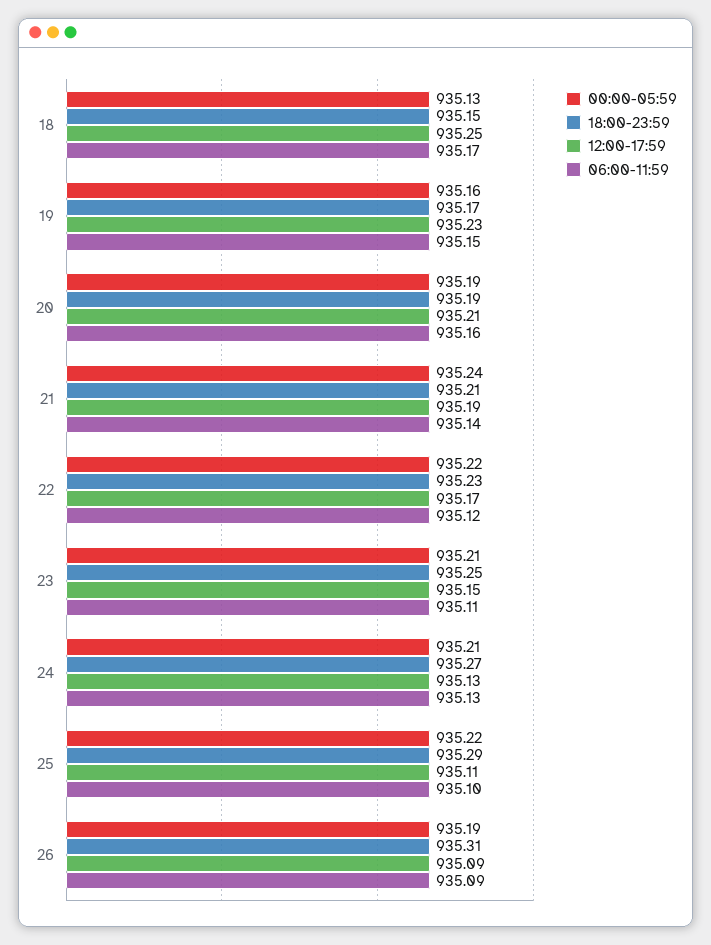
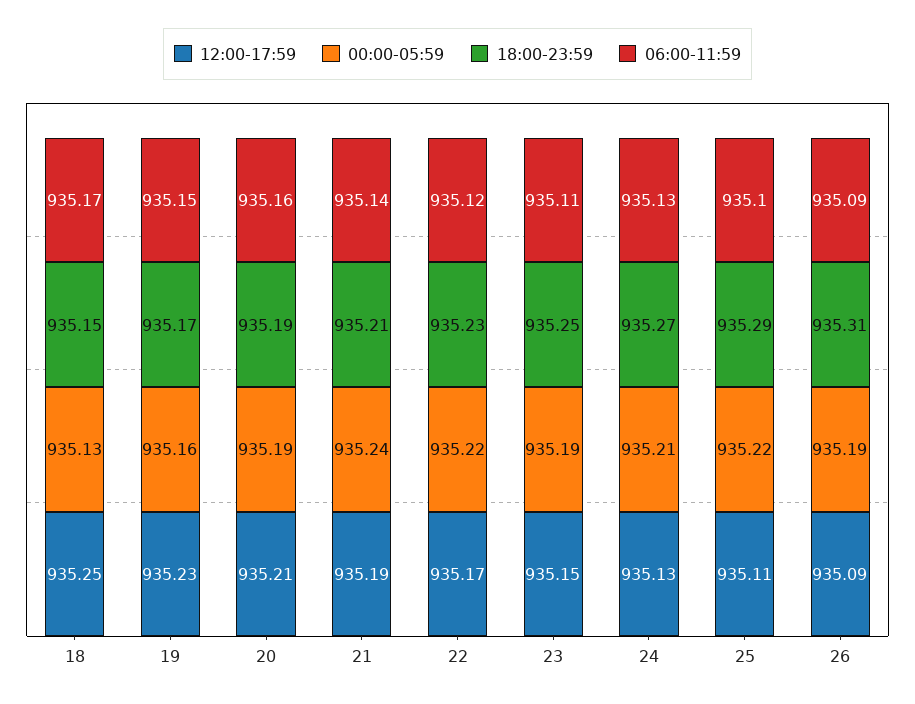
  {
    "00:00-05:59": {
      "18": 935.13,
      "19": 935.16,
      "20": 935.19,
      "21": 935.24,
      "22": 935.22,
-     "23": 935.21,
+     "23": 935.19,
      "24": 935.21,
      "25": 935.22,
      "26": 935.19
    },
    "18:00-23:59": {
      "18": 935.15,
      "19": 935.17,
      "20": 935.19,
      "21": 935.21,
      "22": 935.23,
      "23": 935.25,
      "24": 935.27,
      "25": 935.29,
      "26": 935.31
    },
    "12:00-17:59": {
      "18": 935.25,
      "19": 935.23,
      "20": 935.21,
      "21": 935.19,
      "22": 935.17,
      "23": 935.15,
      "24": 935.13,
      "25": 935.11,
      "26": 935.09
    },
    "06:00-11:59": {
      "18": 935.17,
      "19": 935.15,
      "20": 935.16,
      "21": 935.14,
      "22": 935.12,
      "23": 935.11,
      "24": 935.13,
      "25": 935.1,
      "26": 935.09
    }
  }

